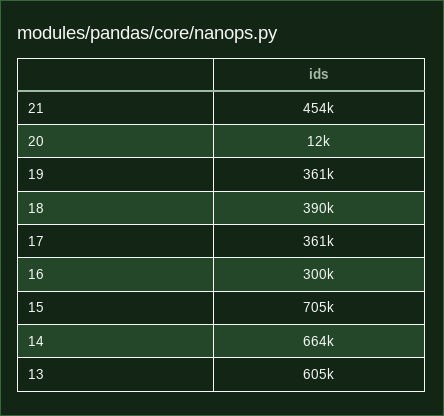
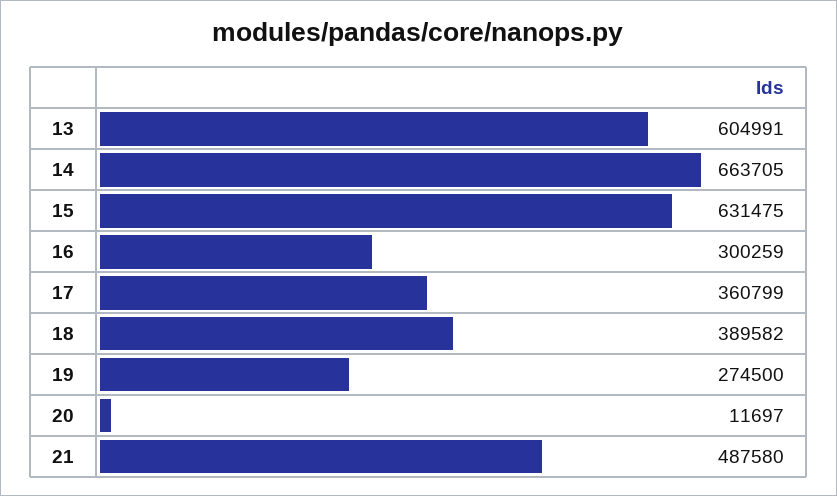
  {
-   "21": 454000,
+   "21": 487580,
    "20": 11697,
-   "19": 361000,
+   "19": 274500,
    "18": 389582,
    "17": 360799,
    "16": 300259,
-   "15": 705000,
+   "15": 631475,
    "14": 663705,
    "13": 604991
  }

